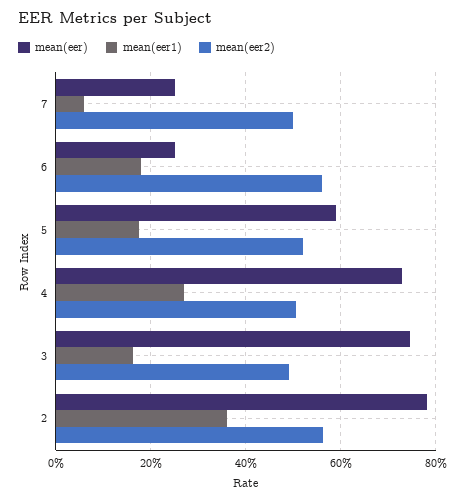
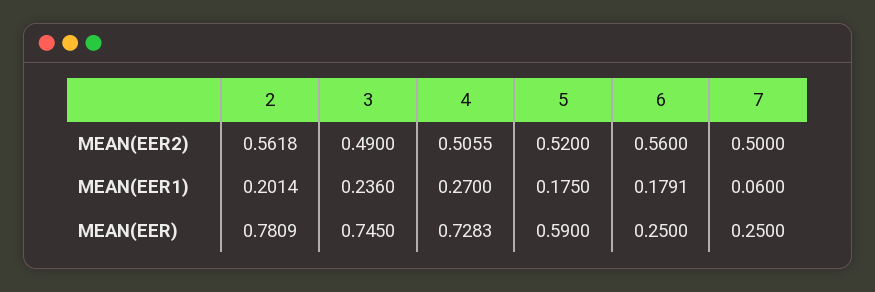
  {
    "mean(eer)": {
      "7": 0.25,
      "6": 0.25,
      "5": 0.59,
      "4": 0.7283,
      "3": 0.745,
      "2": 0.7809
    },
    "mean(eer1)": {
      "7": 0.06,
      "6": 0.1791,
      "5": 0.175,
      "4": 0.27,
-     "3": 0.16,
+     "3": 0.236,
-     "2": 0.36
+     "2": 0.2014
    },
    "mean(eer2)": {
      "7": 0.5,
      "6": 0.56,
      "5": 0.52,
      "4": 0.5055,
      "3": 0.49,
      "2": 0.5618
    }
  }

